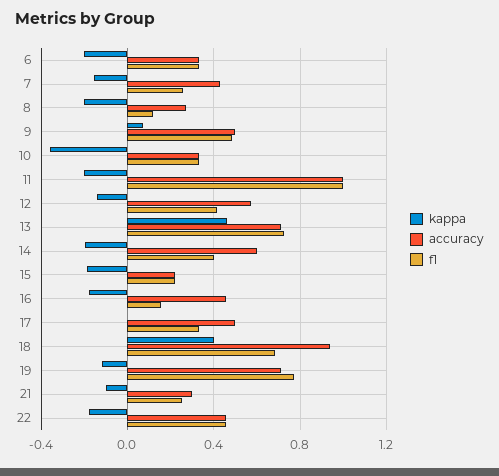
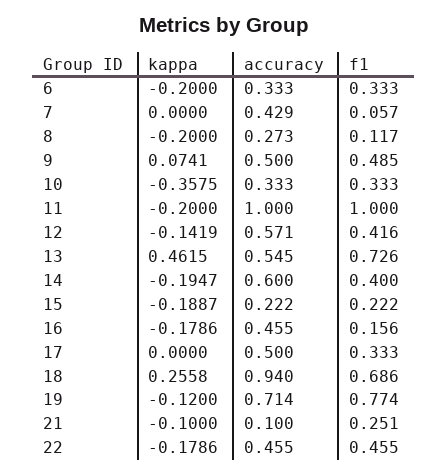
  {
    "kappa": {
      "6": -0.2,
-     "7": -0.15,
+     "7": 0,
      "8": -0.2,
      "9": 0.0741,
      "10": -0.3575,
      "11": -0.2,
      "12": -0.1419,
      "13": 0.4615,
      "14": -0.1947,
      "15": -0.1887,
      "16": -0.1786,
      "17": 0,
-     "18": 0.4,
+     "18": 0.2558,
      "19": -0.12,
      "21": -0.1,
      "22": -0.1786
    },
    "accuracy": {
      "6": 0.333,
      "7": 0.429,
      "8": 0.273,
      "9": 0.5,
      "10": 0.333,
      "11": 1,
      "12": 0.571,
-     "13": 0.7,
+     "13": 0.545,
      "14": 0.6,
      "15": 0.222,
      "16": 0.455,
      "17": 0.5,
      "18": 0.94,
      "19": 0.714,
-     "21": 0.3,
+     "21": 0.1,
      "22": 0.455
    },
    "f1": {
      "6": 0.333,
-     "7": 0.25,
+     "7": 0.057,
      "8": 0.117,
      "9": 0.485,
      "10": 0.333,
      "11": 1,
      "12": 0.416,
      "13": 0.726,
      "14": 0.4,
      "15": 0.222,
      "16": 0.156,
      "17": 0.333,
      "18": 0.686,
      "19": 0.774,
      "21": 0.251,
      "22": 0.455
    }
  }

